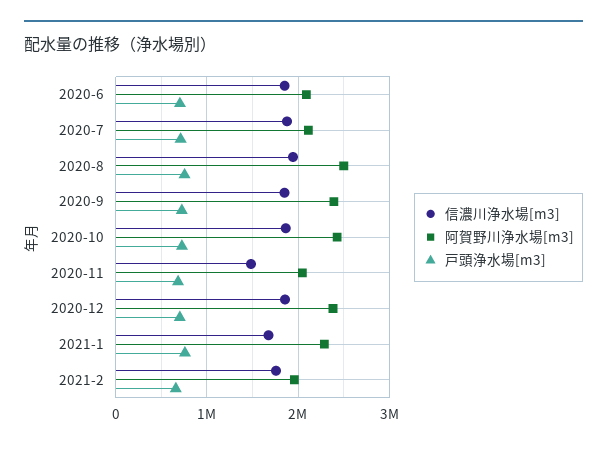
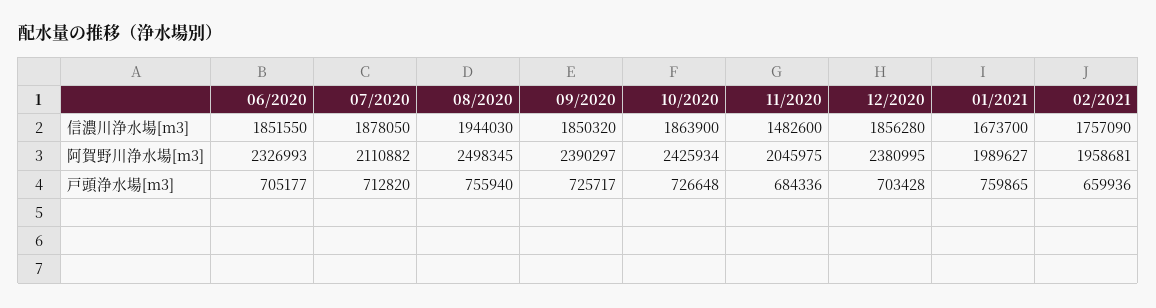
  {
    "信濃川浄水場[m3]": {
      "2020-6": 1851550,
      "2020-7": 1878050,
      "2020-8": 1944030,
      "2020-9": 1850320,
      "2020-10": 1863900,
      "2020-11": 1482600,
      "2020-12": 1856280,
      "2021-1": 1673700,
      "2021-2": 1757090
    },
    "阿賀野川浄水場[m3]": {
-     "2020-6": 2100000,
+     "2020-6": 2326993,
      "2020-7": 2110882,
      "2020-8": 2498345,
      "2020-9": 2390297,
      "2020-10": 2425934,
      "2020-11": 2045975,
      "2020-12": 2380995,
-     "2021-1": 2300000,
+     "2021-1": 1989627,
      "2021-2": 1958681
    },
    "戸頭浄水場[m3]": {
      "2020-6": 705177,
      "2020-7": 712820,
      "2020-8": 755940,
      "2020-9": 725717,
      "2020-10": 726648,
      "2020-11": 684336,
      "2020-12": 703428,
      "2021-1": 759865,
      "2021-2": 659936
    }
  }

